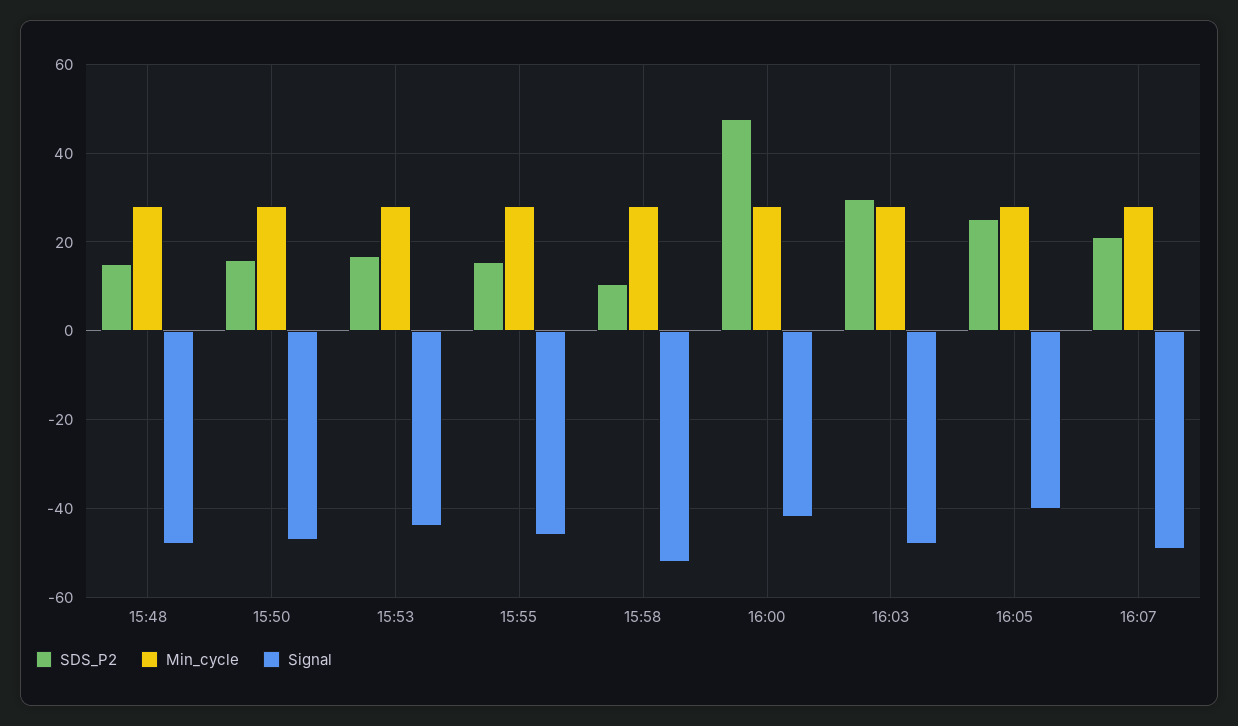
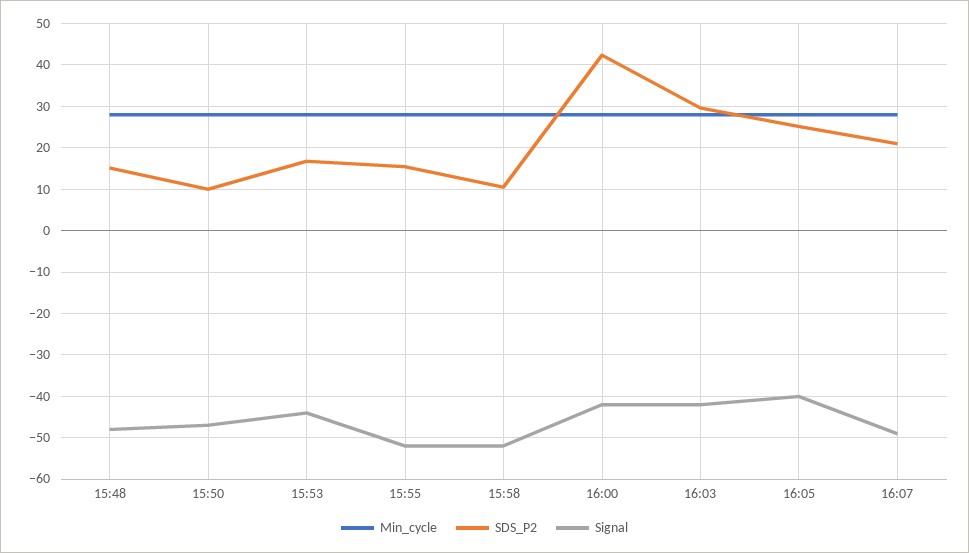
  {
    "SDS_P2": {
      "15:48": 16,
-     "15:50": 16,
+     "15:50": 10,
      "15:53": 16,
      "15:55": 16,
      "15:58": 10,
-     "16:00": 48,
+     "16:00": 42,
      "16:03": 30,
      "16:05": 26,
      "16:07": 22
    },
    "Min_cycle": {
      "15:48": 28,
      "15:50": 28,
      "15:53": 28,
      "15:55": 28,
      "15:58": 28,
      "16:00": 28,
      "16:03": 28,
      "16:05": 28,
      "16:07": 28
    },
    "Signal": {
      "15:48": -48,
      "15:50": -48,
      "15:53": -44,
-     "15:55": -46,
+     "15:55": -52,
      "15:58": -52,
      "16:00": -42,
-     "16:03": -48,
+     "16:03": -42,
      "16:05": -40,
      "16:07": -50
    }
  }

